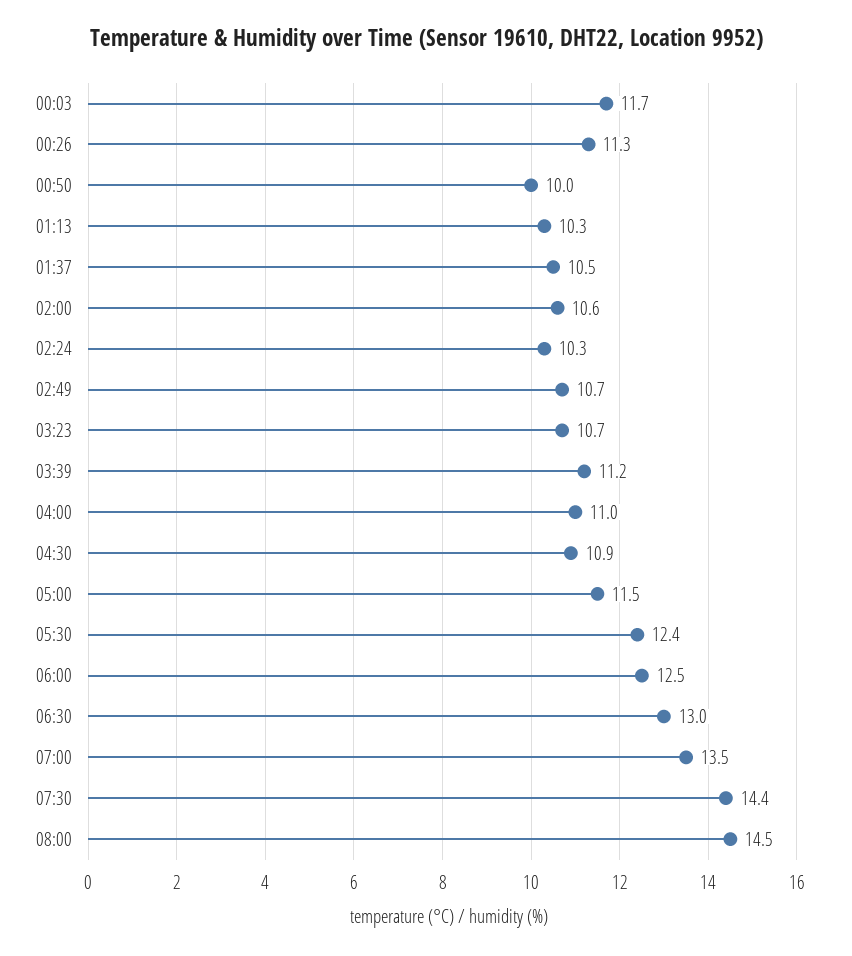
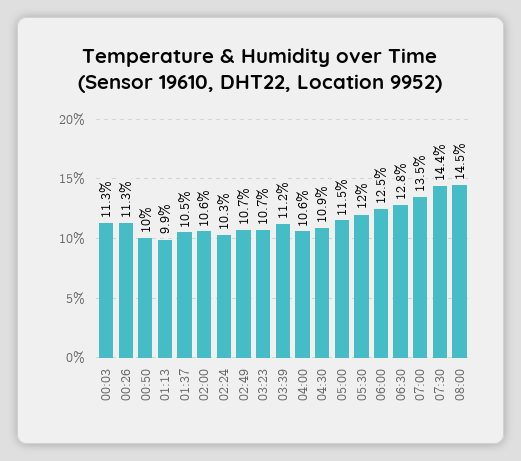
  {
-   "00:03": 11.7,
+   "00:03": 11.3,
    "00:26": 11.3,
    "00:50": 10,
-   "01:13": 10.3,
+   "01:13": 9.9,
    "01:37": 10.5,
    "02:00": 10.6,
    "02:24": 10.3,
    "02:49": 10.7,
    "03:23": 10.7,
    "03:39": 11.2,
-   "04:00": 11,
+   "04:00": 10.6,
    "04:30": 10.9,
    "05:00": 11.5,
-   "05:30": 12.4,
+   "05:30": 12,
    "06:00": 12.5,
-   "06:30": 13,
+   "06:30": 12.8,
    "07:00": 13.5,
    "07:30": 14.4,
    "08:00": 14.5
  }

